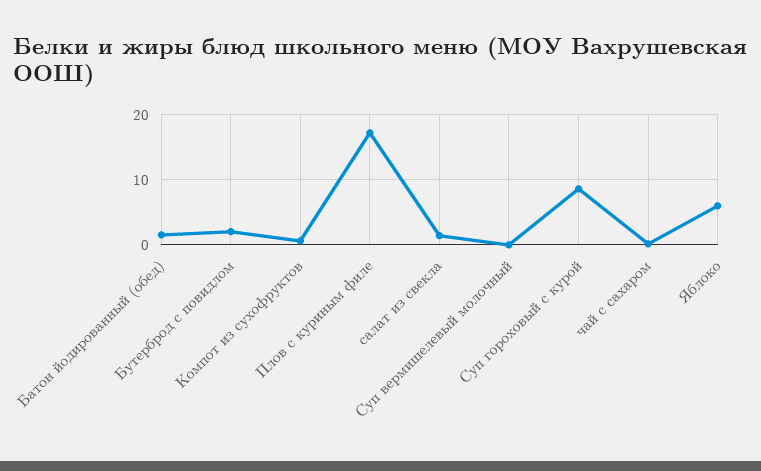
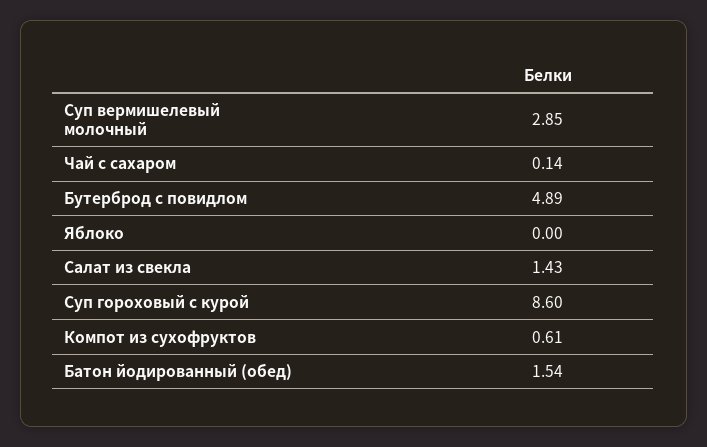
  {
    "Батон йодированный (обед)": 1.54,
-   "Бутерброд с повидлом": 2,
+   "Бутерброд с повидлом": 4.89,
    "Компот из сухофруктов": 0.61,
-   "Плов с куриным филе": 17,
    "салат из свекла": 1.43,
-   "Суп вермишелевый молочный": 0,
+   "Суп вермишелевый молочный": 2.85,
    "Суп гороховый с курой": 8.6,
    "чай с сахаром": 0.14,
-   "Яблоко": 6
+   "Яблоко": 0
  }

